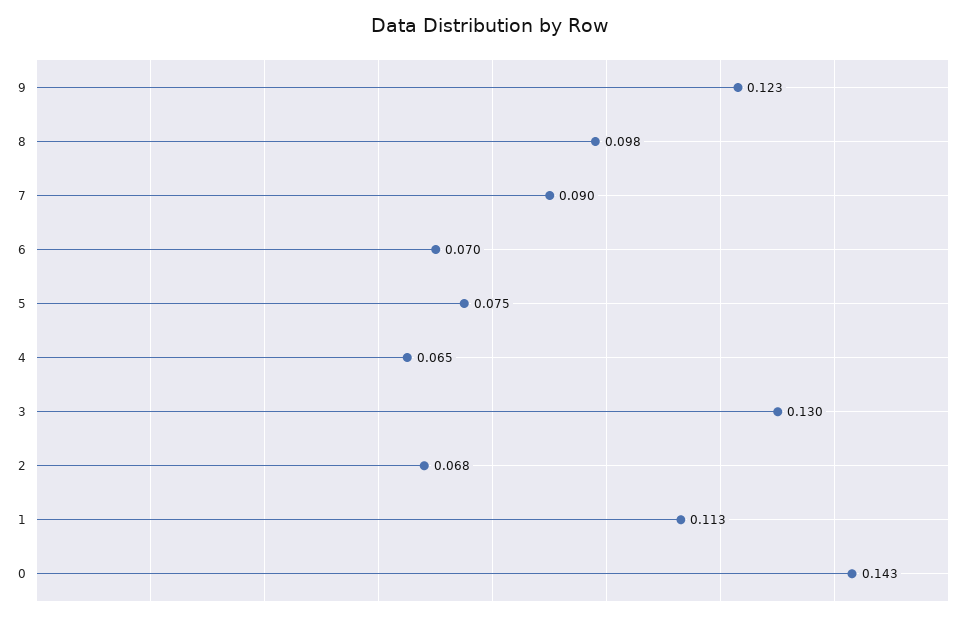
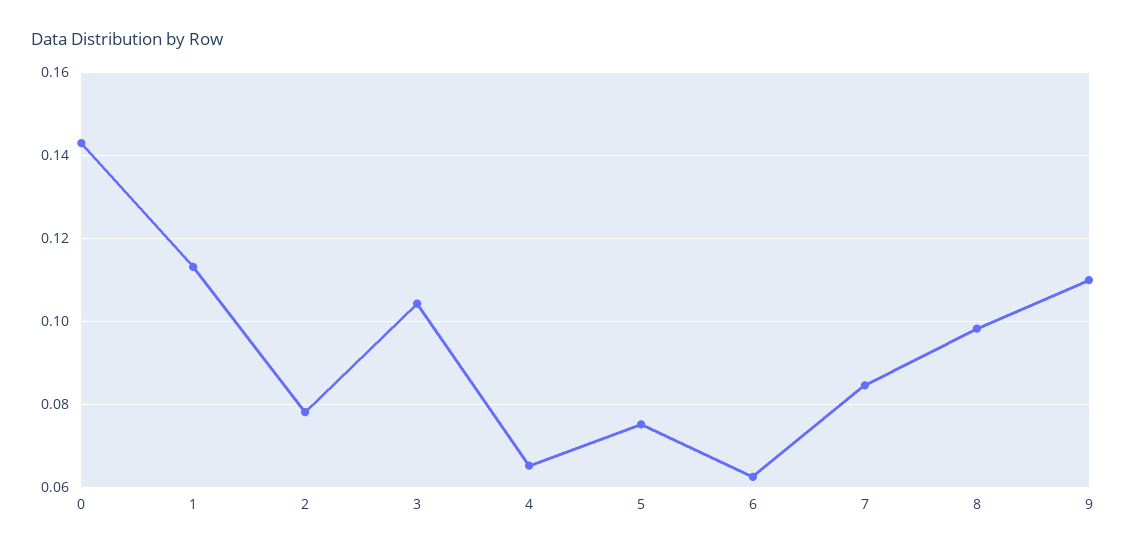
  {
-   "9": 0.123,
+   "9": 0.11,
    "8": 0.098,
-   "7": 0.09,
+   "7": 0.084,
-   "6": 0.07,
+   "6": 0.062,
    "5": 0.075,
    "4": 0.065,
-   "3": 0.13,
+   "3": 0.104,
-   "2": 0.068,
+   "2": 0.078,
    "1": 0.113,
    "0": 0.143
  }

